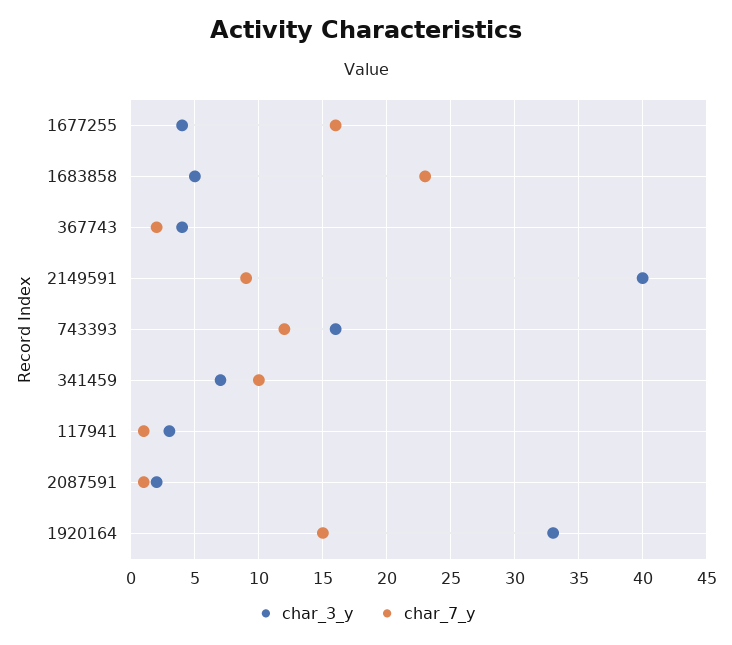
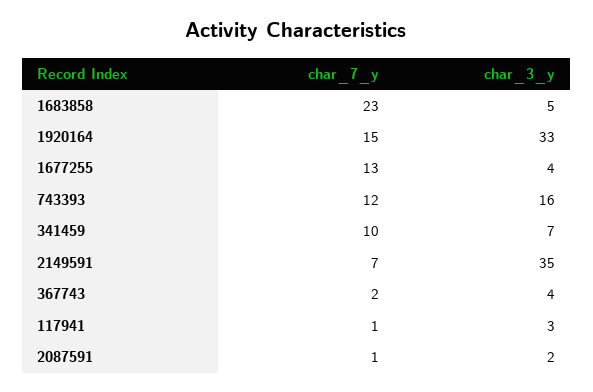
  {
    "char_3_y": {
      "1677255": 4,
      "1683858": 5,
      "367743": 4,
-     "2149591": 40,
+     "2149591": 35,
      "743393": 16,
      "341459": 7,
      "117941": 3,
      "2087591": 2,
      "1920164": 33
    },
    "char_7_y": {
-     "1677255": 16,
+     "1677255": 13,
      "1683858": 23,
      "367743": 2,
-     "2149591": 9,
+     "2149591": 7,
      "743393": 12,
      "341459": 10,
      "117941": 1,
      "2087591": 1,
      "1920164": 15
    }
  }

